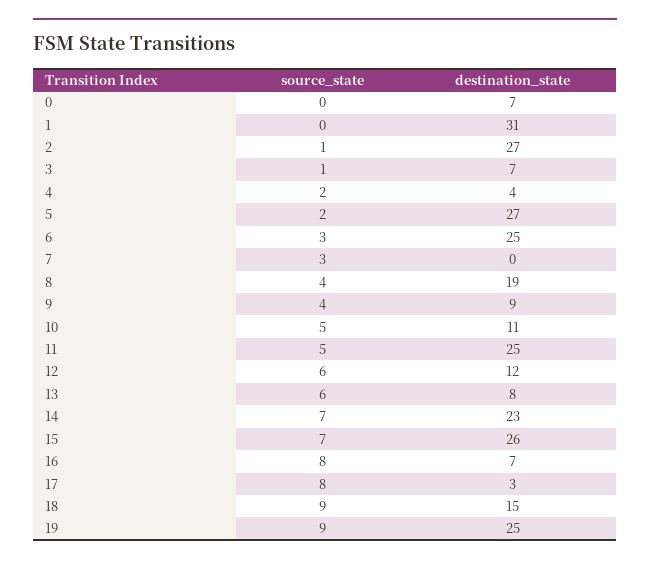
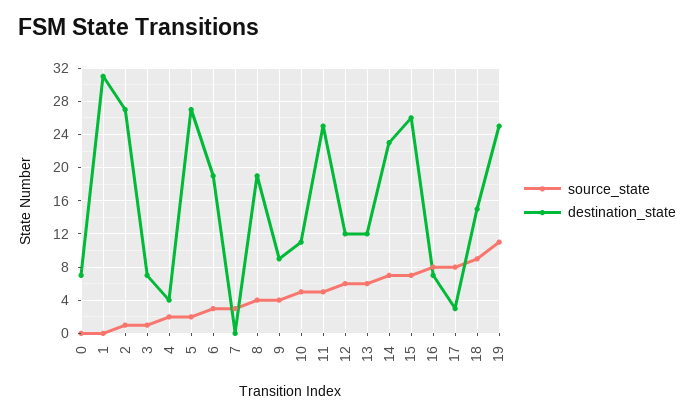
  {
    "source_state": {
      "0": 0,
      "1": 0,
      "2": 1,
      "3": 1,
      "4": 2,
      "5": 2,
      "6": 3,
      "7": 3,
      "8": 4,
      "9": 4,
      "10": 5,
      "11": 5,
      "12": 6,
      "13": 6,
      "14": 7,
      "15": 7,
      "16": 8,
      "17": 8,
      "18": 9,
-     "19": 9
+     "19": 11
    },
    "destination_state": {
      "0": 7,
      "1": 31,
      "2": 27,
      "3": 7,
      "4": 4,
      "5": 27,
-     "6": 25,
+     "6": 19,
      "7": 0,
      "8": 19,
      "9": 9,
      "10": 11,
      "11": 25,
      "12": 12,
-     "13": 8,
+     "13": 12,
      "14": 23,
      "15": 26,
      "16": 7,
      "17": 3,
      "18": 15,
      "19": 25
    }
  }

